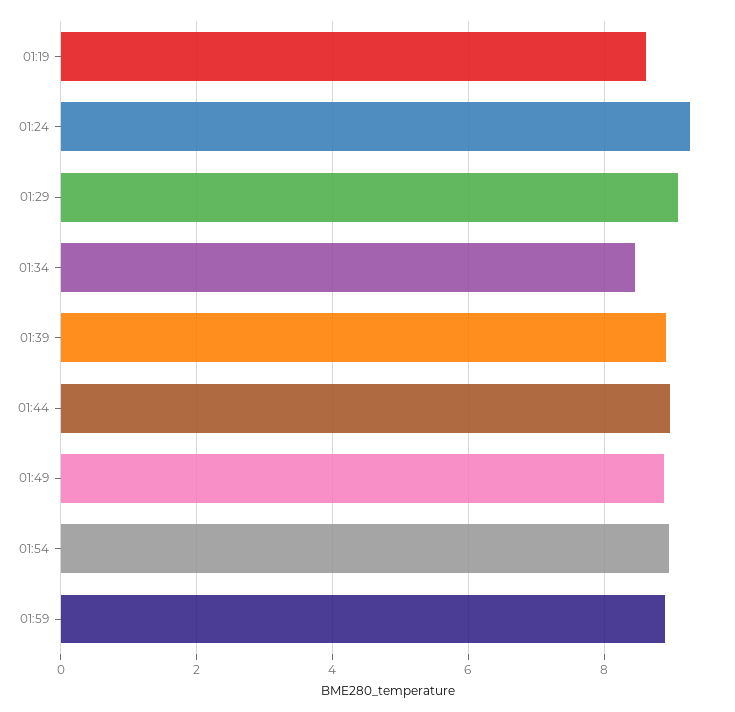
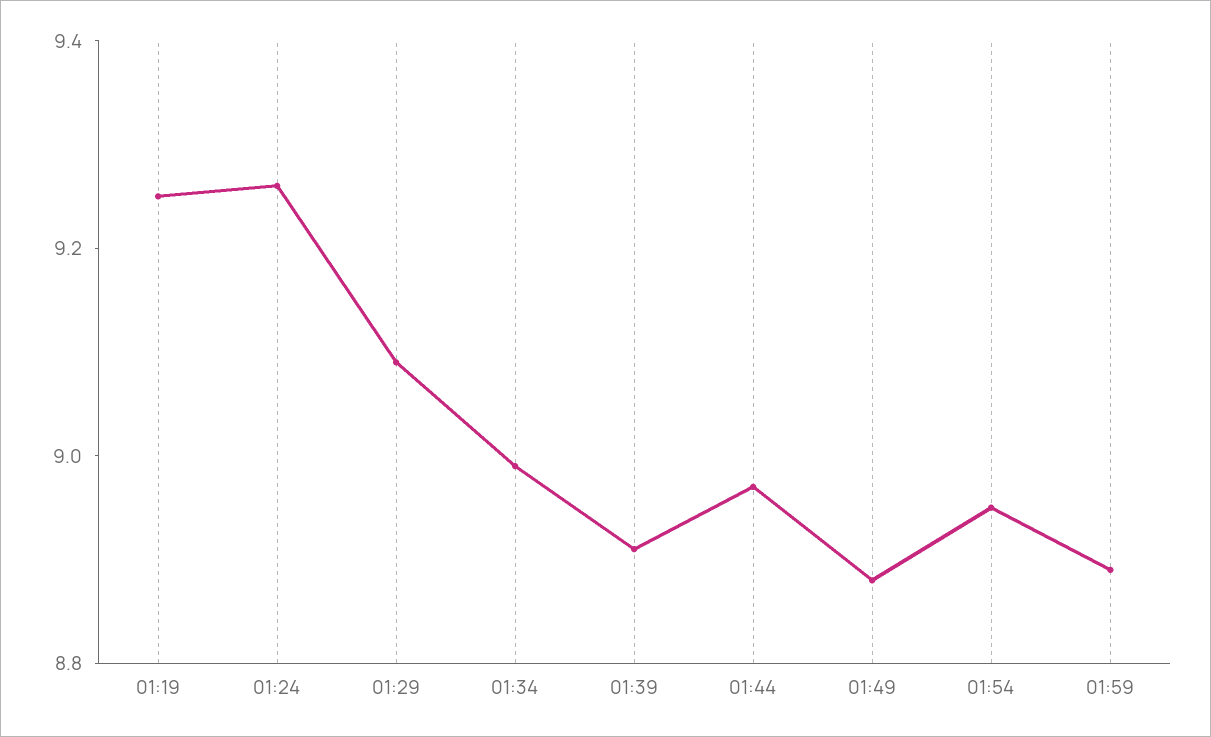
  {
-   "01:19": 8.6,
+   "01:19": 9.25,
    "01:24": 9.25,
    "01:29": 9.1,
-   "01:34": 8.4,
+   "01:34": 9,
    "01:39": 8.9,
    "01:44": 8.95,
    "01:49": 8.9,
    "01:54": 8.95,
    "01:59": 8.9
  }

